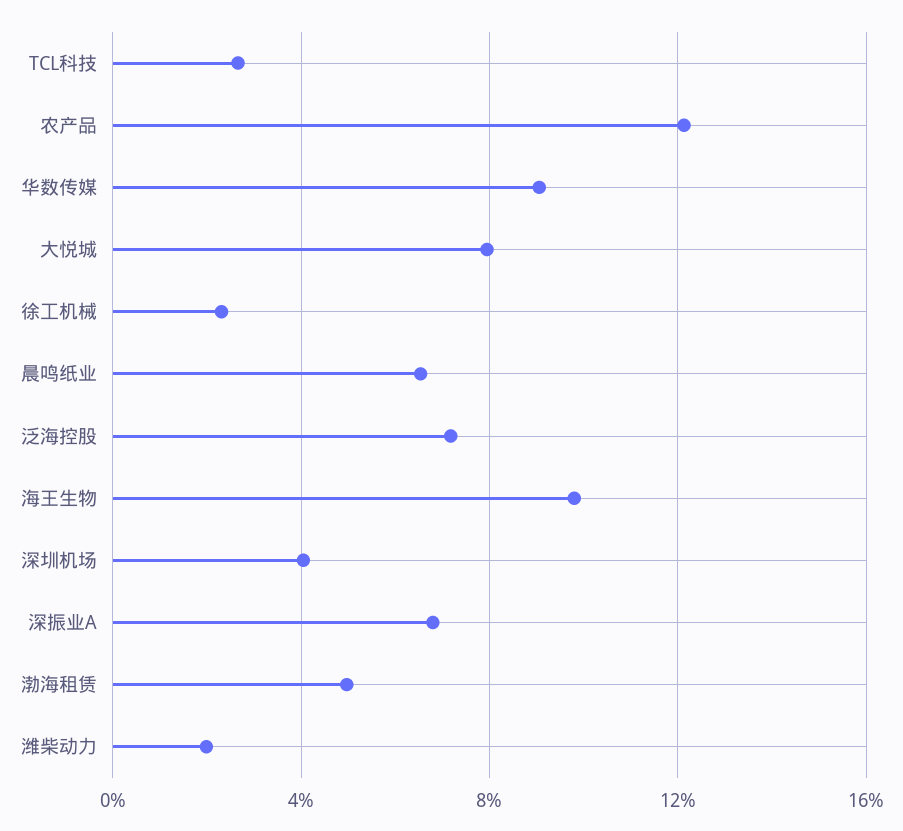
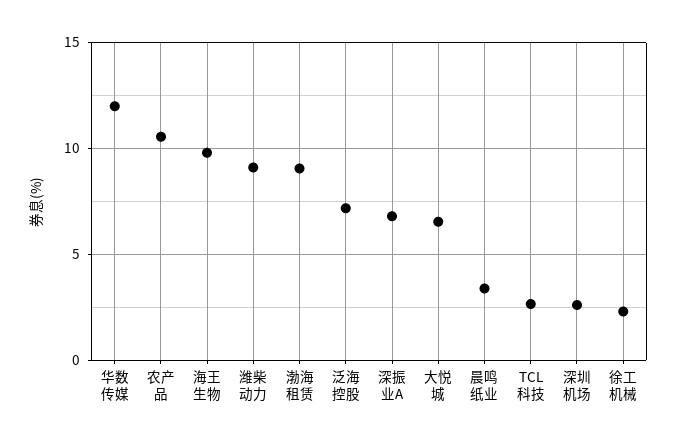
  {
    "TCL科技": 2.5,
-   "农产品": 12,
+   "农产品": 10.5,
-   "华数传媒": 9,
+   "华数传媒": 12,
-   "大悦城": 8,
+   "大悦城": 6.5,
    "徐工机械": 2.5,
-   "晨鸣纸业": 6.5,
+   "晨鸣纸业": 3.5,
    "泛海控股": 7,
    "海王生物": 10,
-   "深圳机场": 4,
+   "深圳机场": 2.5,
    "深振业A": 7,
-   "渤海租赁": 5,
+   "渤海租赁": 9,
-   "潍柴动力": 2
+   "潍柴动力": 9
  }

